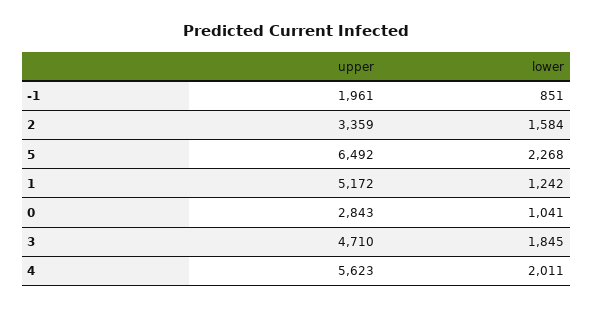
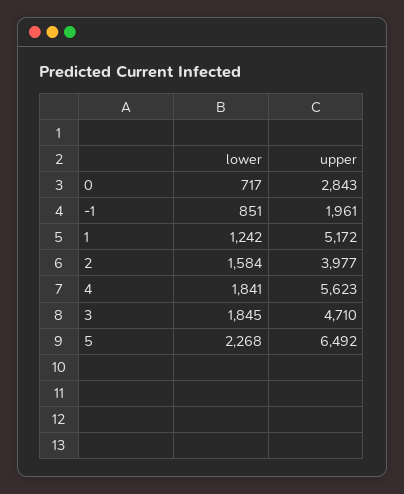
  {
    "upper": {
      "-1": 1961,
-     "2": 3359,
+     "2": 3977,
      "5": 6492,
      "1": 5172,
      "0": 2843,
      "3": 4710,
      "4": 5623
    },
    "lower": {
      "-1": 851,
      "2": 1584,
      "5": 2268,
      "1": 1242,
-     "0": 1041,
+     "0": 717,
      "3": 1845,
-     "4": 2011
+     "4": 1841
    }
  }

